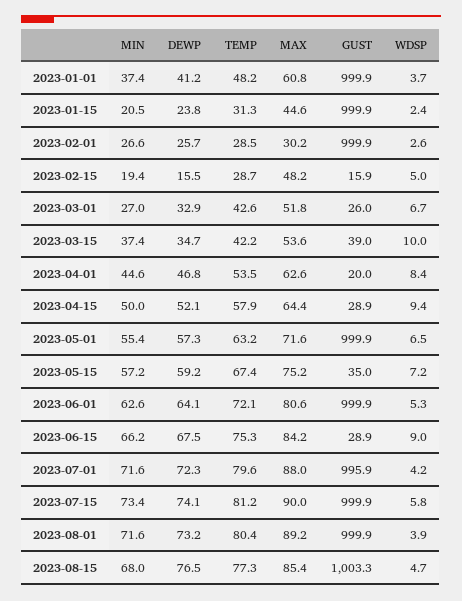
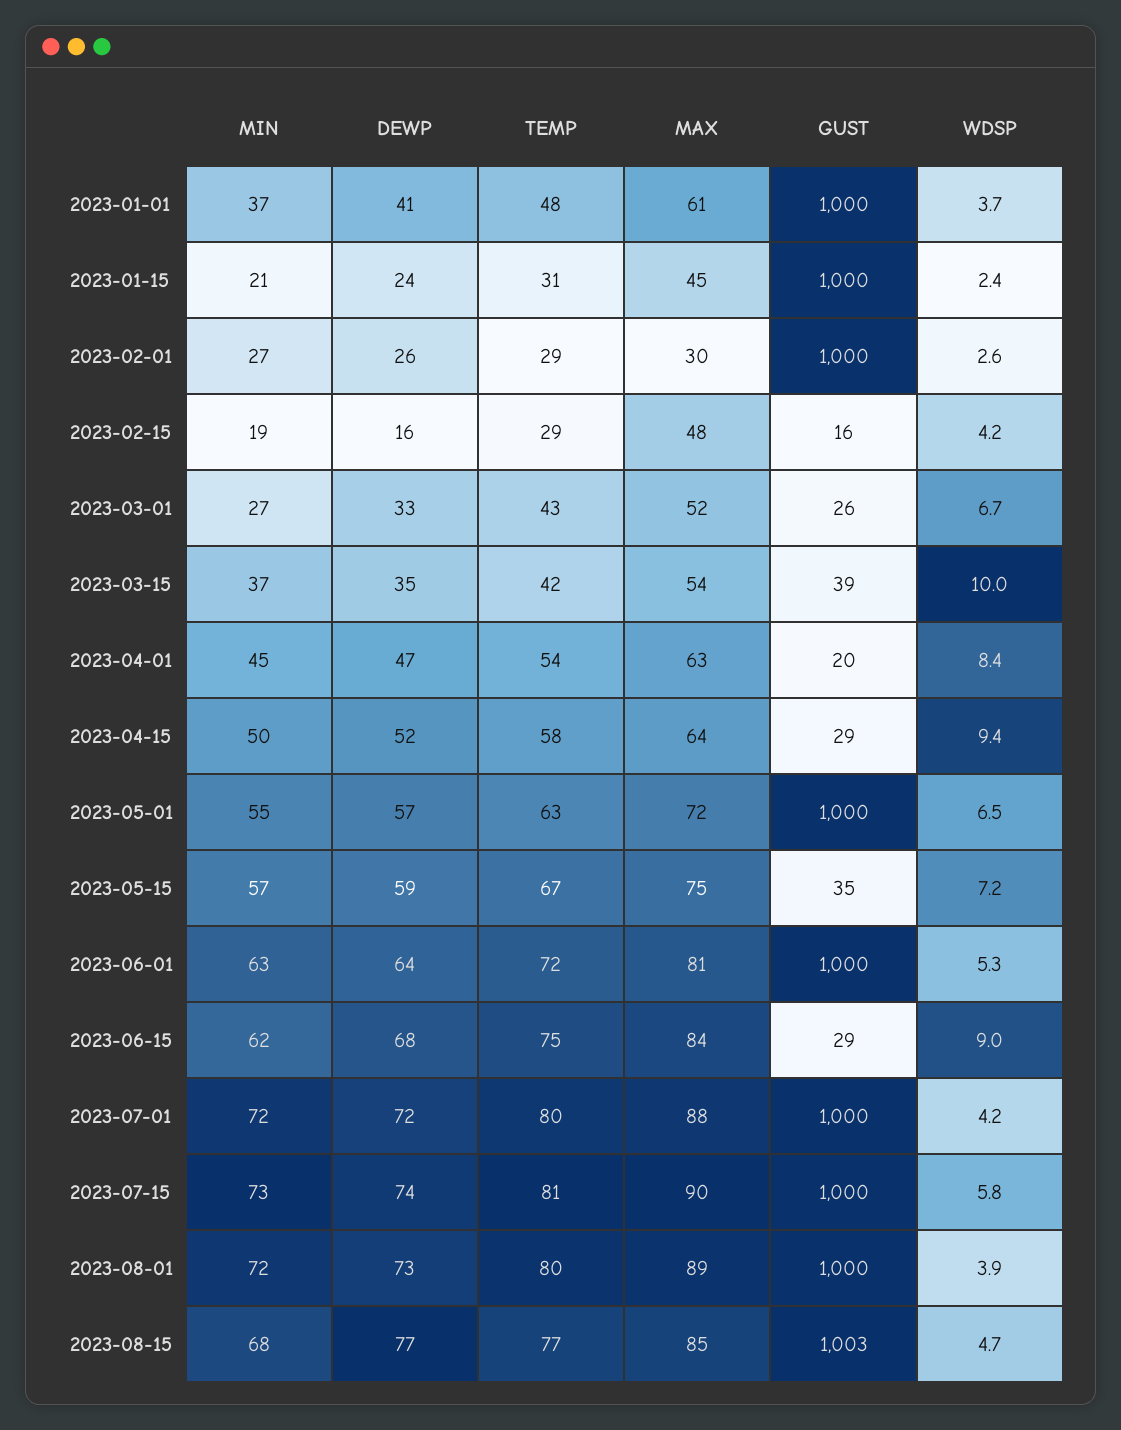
  {
    "MIN": {
      "2023-01-01": 37.4,
      "2023-01-15": 20.5,
      "2023-02-01": 26.6,
      "2023-02-15": 19.4,
      "2023-03-01": 27,
      "2023-03-15": 37.4,
      "2023-04-01": 44.6,
      "2023-04-15": 50,
      "2023-05-01": 55.4,
      "2023-05-15": 57.2,
      "2023-06-01": 62.6,
-     "2023-06-15": 66.2,
+     "2023-06-15": 62,
      "2023-07-01": 71.6,
      "2023-07-15": 73.4,
      "2023-08-01": 71.6,
      "2023-08-15": 68
    },
    "DEWP": {
      "2023-01-01": 41.2,
      "2023-01-15": 23.8,
      "2023-02-01": 25.7,
      "2023-02-15": 15.5,
      "2023-03-01": 32.9,
      "2023-03-15": 34.7,
      "2023-04-01": 46.8,
      "2023-04-15": 52.1,
      "2023-05-01": 57.3,
      "2023-05-15": 59.2,
      "2023-06-01": 64.1,
      "2023-06-15": 67.5,
      "2023-07-01": 72.3,
      "2023-07-15": 74.1,
      "2023-08-01": 73.2,
      "2023-08-15": 76.5
    },
    "TEMP": {
      "2023-01-01": 48.2,
      "2023-01-15": 31.3,
      "2023-02-01": 28.5,
      "2023-02-15": 28.7,
      "2023-03-01": 42.6,
      "2023-03-15": 42.2,
      "2023-04-01": 53.5,
      "2023-04-15": 57.9,
      "2023-05-01": 63.2,
      "2023-05-15": 67.4,
      "2023-06-01": 72.1,
      "2023-06-15": 75.3,
      "2023-07-01": 79.6,
      "2023-07-15": 81.2,
      "2023-08-01": 80.4,
      "2023-08-15": 77.3
    },
    "MAX": {
      "2023-01-01": 60.8,
      "2023-01-15": 44.6,
      "2023-02-01": 30.2,
      "2023-02-15": 48.2,
      "2023-03-01": 51.8,
      "2023-03-15": 53.6,
      "2023-04-01": 62.6,
      "2023-04-15": 64.4,
      "2023-05-01": 71.6,
      "2023-05-15": 75.2,
      "2023-06-01": 80.6,
      "2023-06-15": 84.2,
      "2023-07-01": 88,
      "2023-07-15": 90,
      "2023-08-01": 89.2,
      "2023-08-15": 85.4
    },
    "GUST": {
      "2023-01-01": 999.9,
      "2023-01-15": 999.9,
      "2023-02-01": 999.9,
      "2023-02-15": 15.9,
      "2023-03-01": 26,
      "2023-03-15": 39,
      "2023-04-01": 20,
      "2023-04-15": 28.9,
      "2023-05-01": 999.9,
      "2023-05-15": 35,
      "2023-06-01": 999.9,
      "2023-06-15": 28.9,
-     "2023-07-01": 995.9,
+     "2023-07-01": 1000,
      "2023-07-15": 999.9,
      "2023-08-01": 999.9,
      "2023-08-15": 1003.3
    },
    "WDSP": {
      "2023-01-01": 3.7,
      "2023-01-15": 2.4,
      "2023-02-01": 2.6,
-     "2023-02-15": 5,
+     "2023-02-15": 4.2,
      "2023-03-01": 6.7,
      "2023-03-15": 10,
      "2023-04-01": 8.4,
      "2023-04-15": 9.4,
      "2023-05-01": 6.5,
      "2023-05-15": 7.2,
      "2023-06-01": 5.3,
      "2023-06-15": 9,
      "2023-07-01": 4.2,
      "2023-07-15": 5.8,
      "2023-08-01": 3.9,
      "2023-08-15": 4.7
    }
  }

